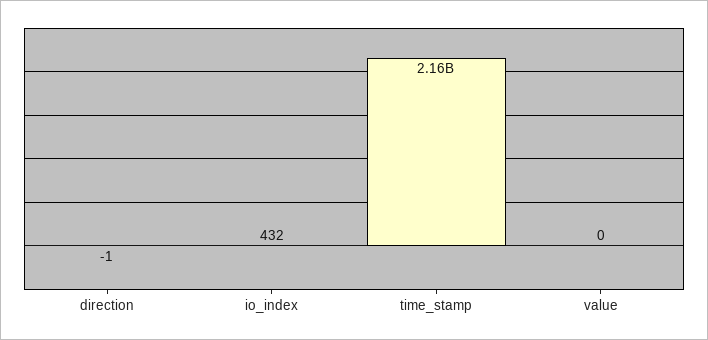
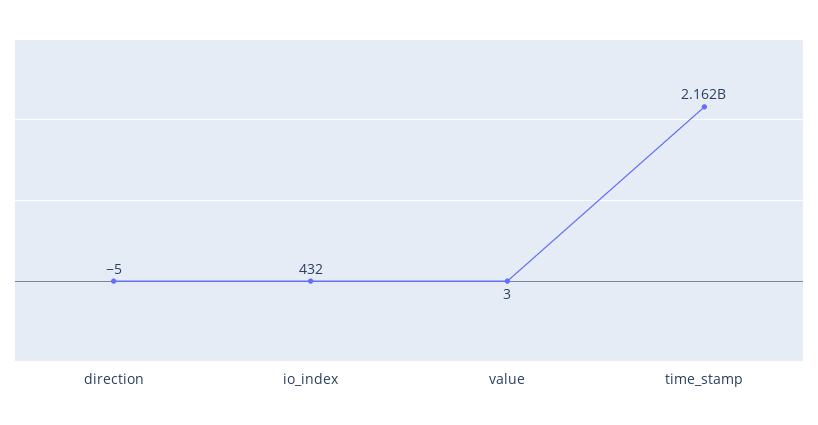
  {
-   "direction": -1,
+   "direction": -5,
    "io_index": 432,
    "time_stamp": 2162000000,
-   "value": 0
+   "value": 3
  }

